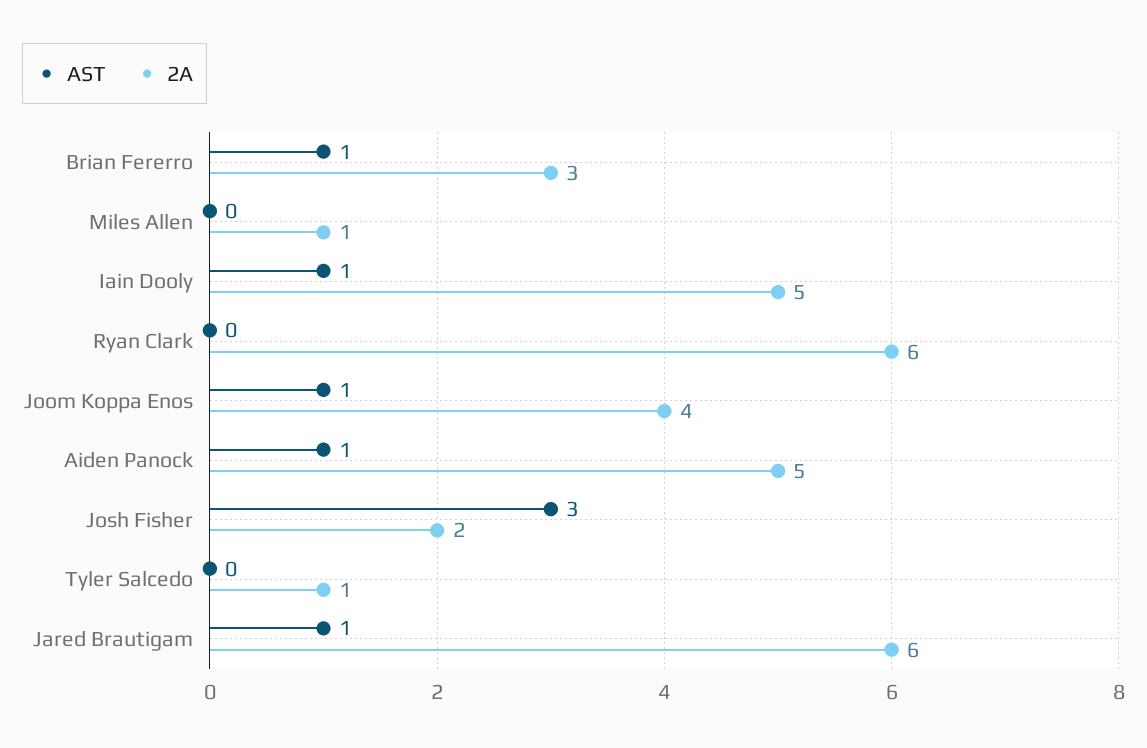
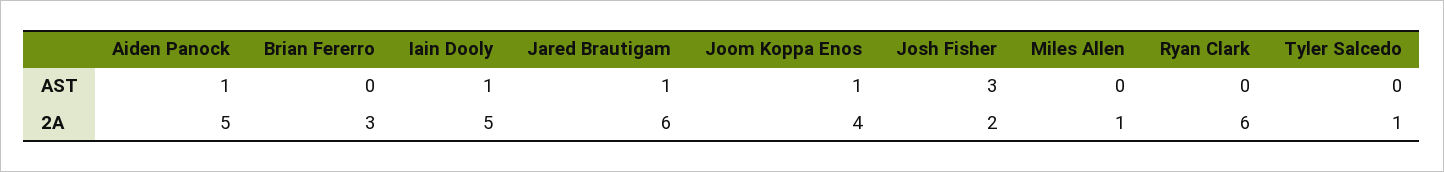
  {
    "AST": {
-     "Brian Fererro": 1,
+     "Brian Fererro": 0,
      "Miles Allen": 0,
      "Iain Dooly": 1,
      "Ryan Clark": 0,
      "Joom Koppa Enos": 1,
      "Aiden Panock": 1,
      "Josh Fisher": 3,
      "Tyler Salcedo": 0,
      "Jared Brautigam": 1
    },
    "2A": {
      "Brian Fererro": 3,
      "Miles Allen": 1,
      "Iain Dooly": 5,
      "Ryan Clark": 6,
      "Joom Koppa Enos": 4,
      "Aiden Panock": 5,
      "Josh Fisher": 2,
      "Tyler Salcedo": 1,
      "Jared Brautigam": 6
    }
  }

